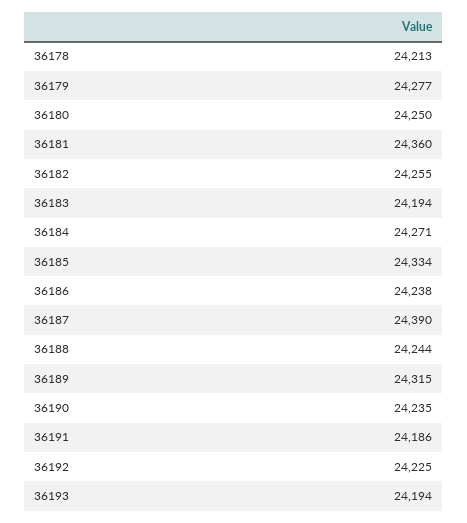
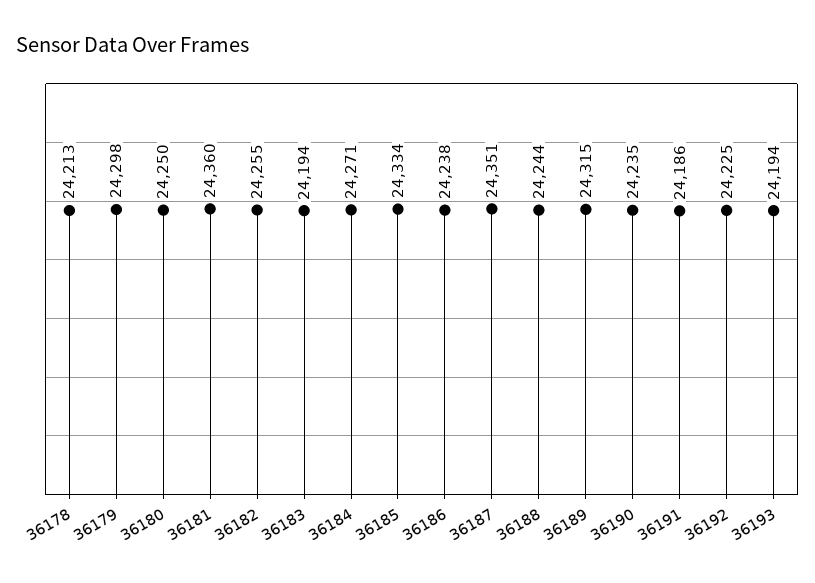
  {
    "36178": 24213,
-   "36179": 24277,
+   "36179": 24298,
    "36180": 24250,
    "36181": 24360,
    "36182": 24255,
    "36183": 24194,
    "36184": 24271,
    "36185": 24334,
    "36186": 24238,
-   "36187": 24390,
+   "36187": 24351,
    "36188": 24244,
    "36189": 24315,
    "36190": 24235,
    "36191": 24186,
    "36192": 24225,
    "36193": 24194
  }

